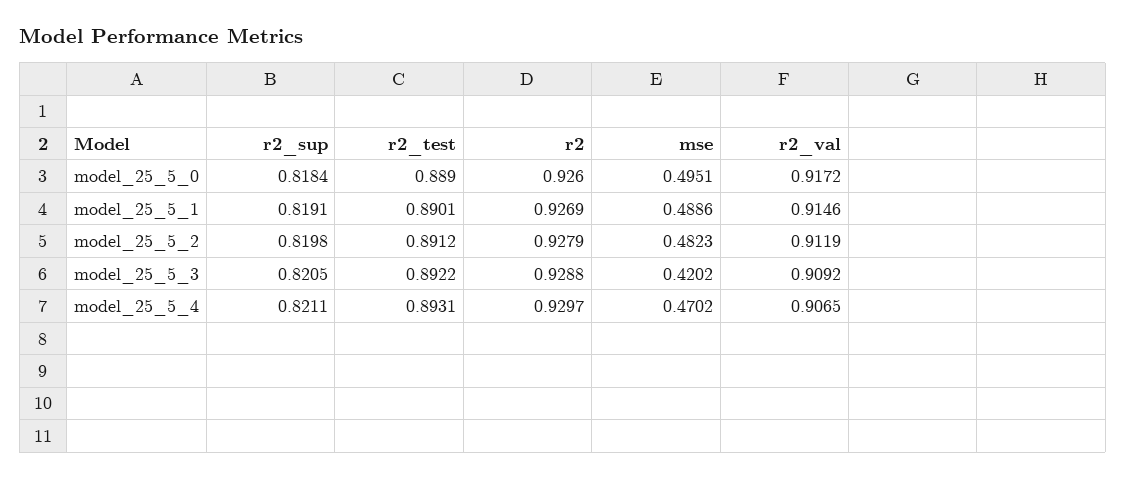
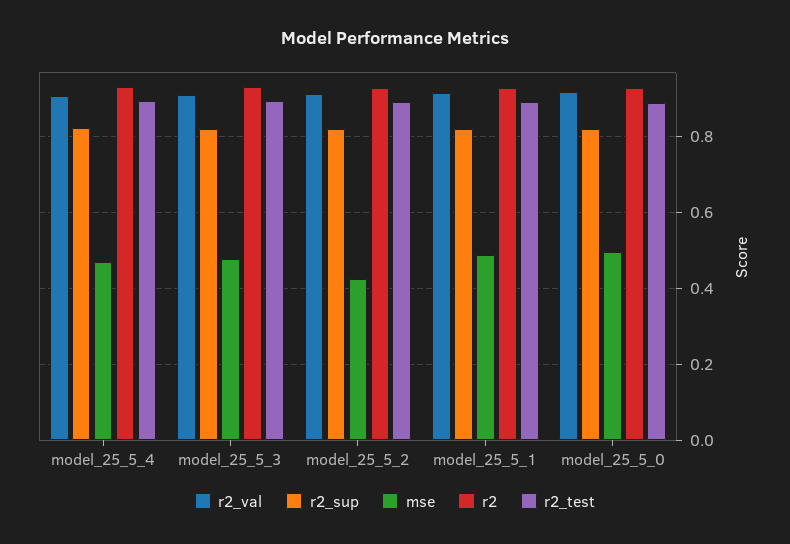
  {
    "r2_sup": {
      "model_25_5_0": 0.8184,
      "model_25_5_1": 0.8191,
      "model_25_5_2": 0.8198,
      "model_25_5_3": 0.8205,
      "model_25_5_4": 0.8211
    },
    "r2_test": {
      "model_25_5_0": 0.889,
      "model_25_5_1": 0.8901,
      "model_25_5_2": 0.8912,
      "model_25_5_3": 0.8922,
      "model_25_5_4": 0.8931
    },
    "r2": {
      "model_25_5_0": 0.926,
      "model_25_5_1": 0.9269,
      "model_25_5_2": 0.9279,
      "model_25_5_3": 0.9288,
      "model_25_5_4": 0.9297
    },
    "mse": {
      "model_25_5_0": 0.4951,
      "model_25_5_1": 0.4886,
-     "model_25_5_2": 0.4823,
+     "model_25_5_2": 0.42,
-     "model_25_5_3": 0.4202,
+     "model_25_5_3": 0.48,
      "model_25_5_4": 0.4702
    },
    "r2_val": {
      "model_25_5_0": 0.9172,
      "model_25_5_1": 0.9146,
      "model_25_5_2": 0.9119,
      "model_25_5_3": 0.9092,
      "model_25_5_4": 0.9065
    }
  }

